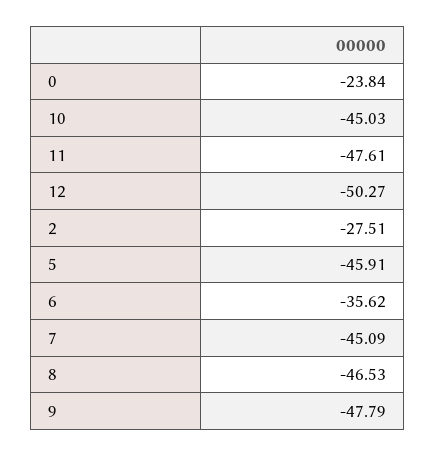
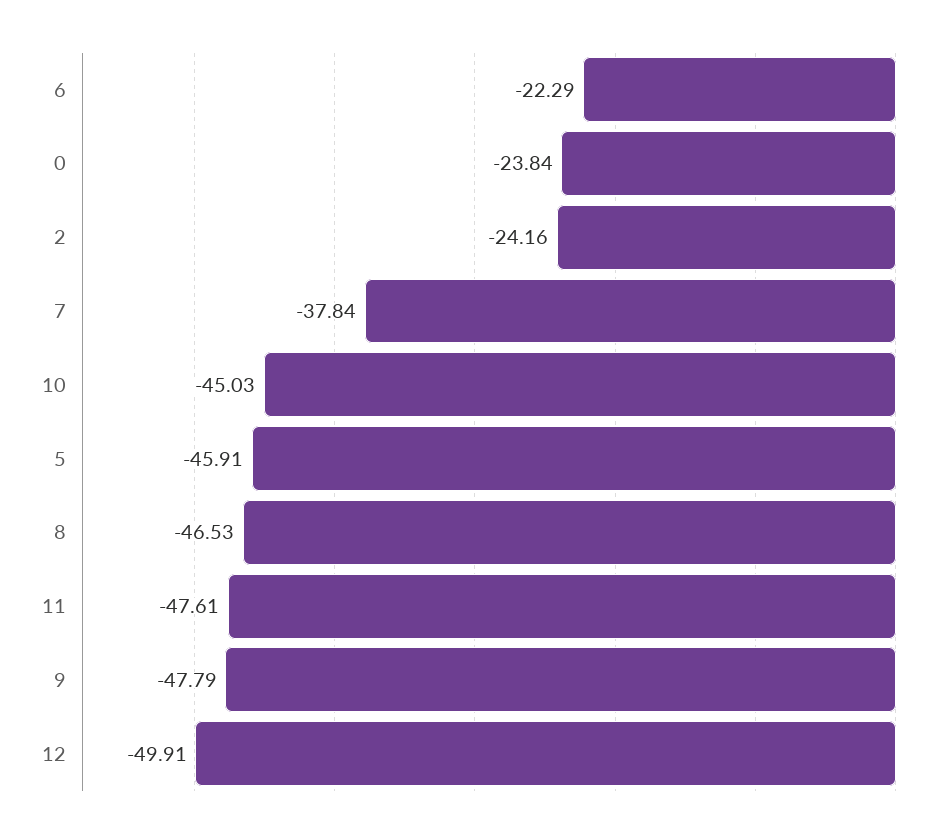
  {
    "0": -23.84,
    "10": -45.03,
    "11": -47.61,
-   "12": -50.27,
+   "12": -49.91,
-   "2": -27.51,
+   "2": -24.16,
    "5": -45.91,
-   "6": -35.62,
+   "6": -22.29,
-   "7": -45.09,
+   "7": -37.84,
    "8": -46.53,
    "9": -47.79
  }

